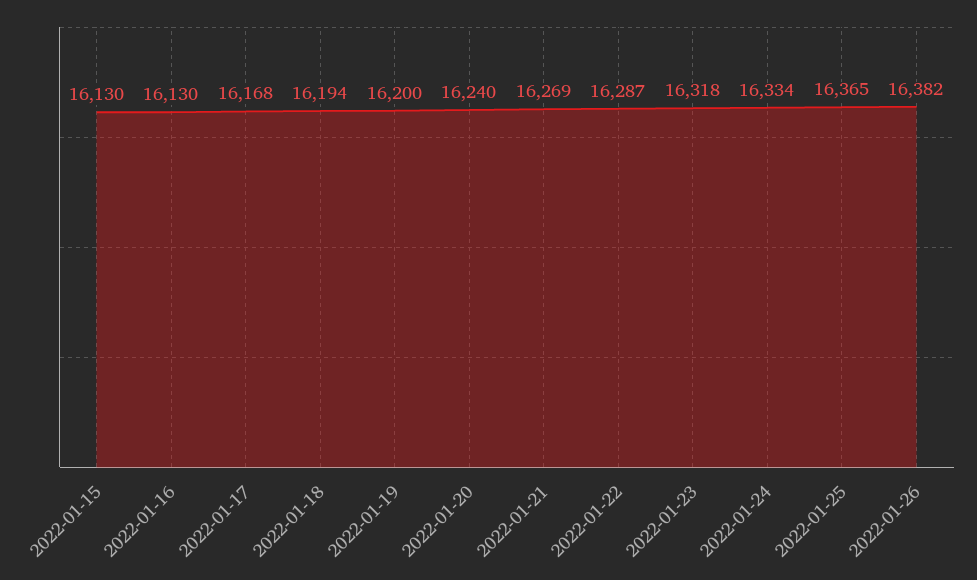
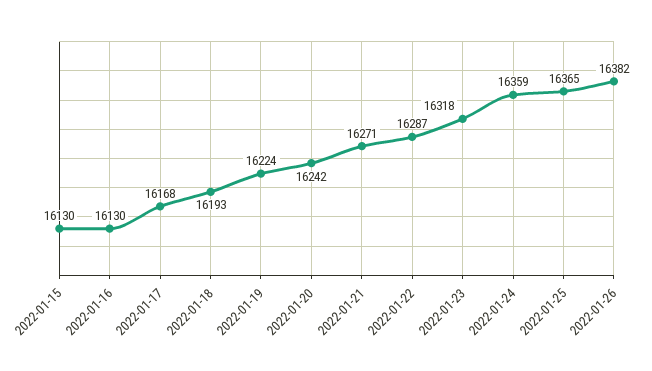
  {
    "2022-01-15": 16130,
    "2022-01-16": 16130,
    "2022-01-17": 16168,
-   "2022-01-18": 16194,
+   "2022-01-18": 16193,
-   "2022-01-19": 16200,
+   "2022-01-19": 16224,
-   "2022-01-20": 16240,
+   "2022-01-20": 16242,
-   "2022-01-21": 16269,
+   "2022-01-21": 16271,
    "2022-01-22": 16287,
    "2022-01-23": 16318,
-   "2022-01-24": 16334,
+   "2022-01-24": 16359,
    "2022-01-25": 16365,
    "2022-01-26": 16382
  }

